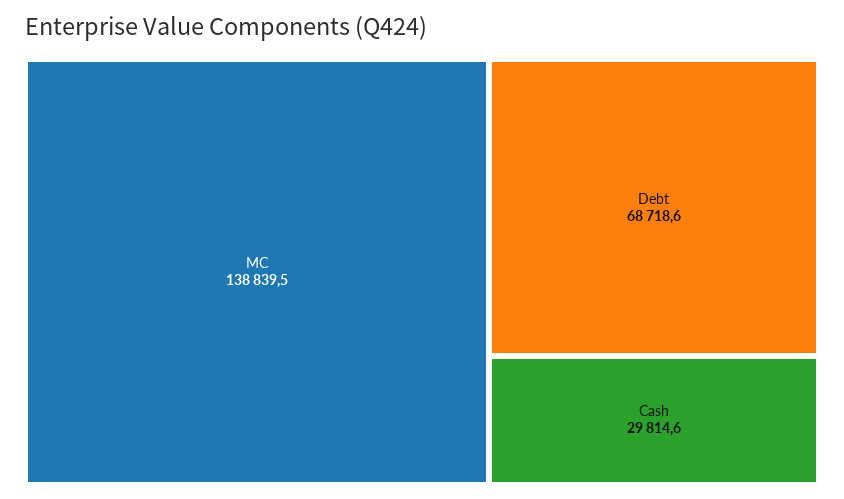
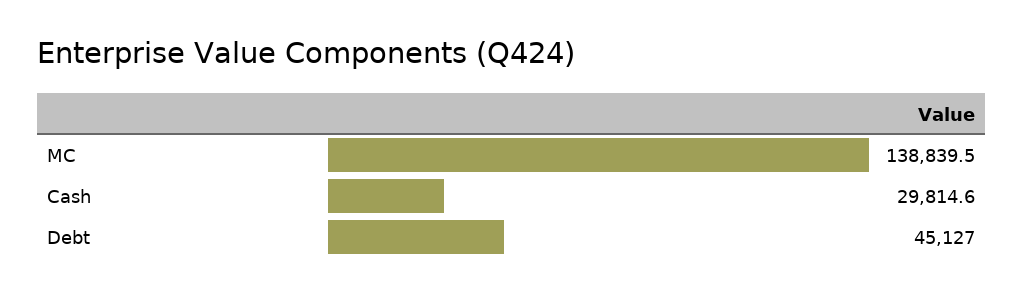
  {
    "MC": 138839.5,
-   "Debt": 68718.6,
+   "Debt": 45127,
    "Cash": 29814.6
  }

